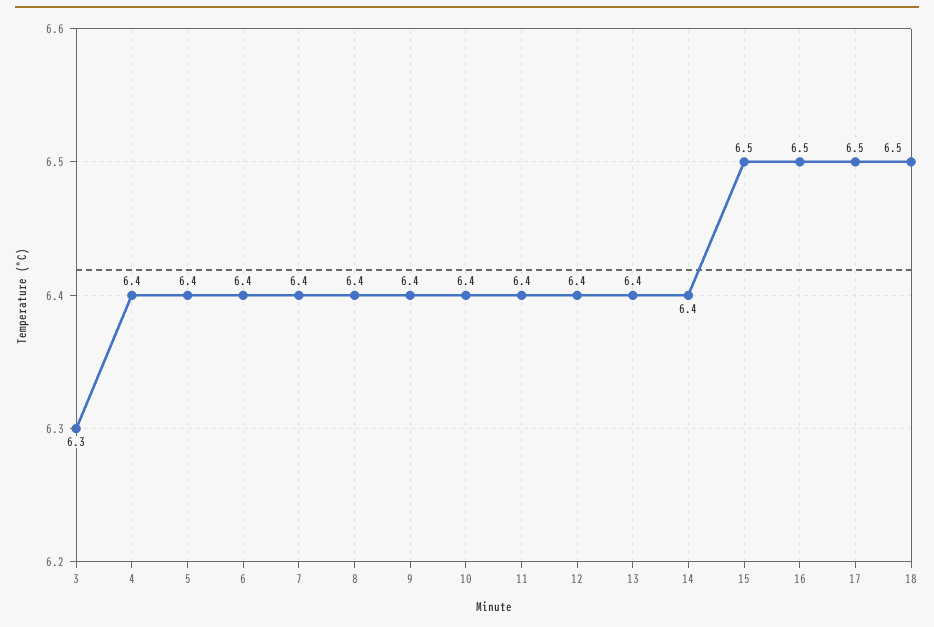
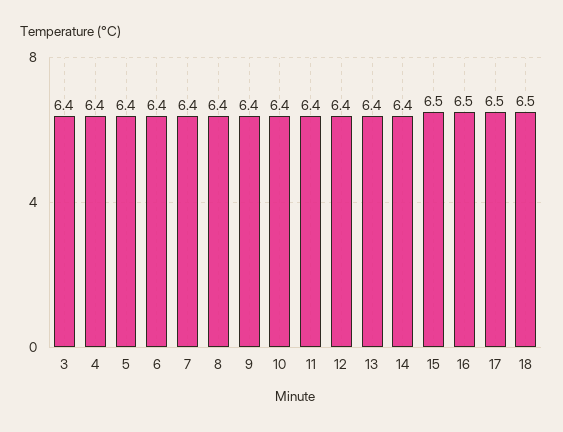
  {
-   "3": 6.3,
+   "3": 6.4,
    "4": 6.4,
    "5": 6.4,
    "6": 6.4,
    "7": 6.4,
    "8": 6.4,
    "9": 6.4,
    "10": 6.4,
    "11": 6.4,
    "12": 6.4,
    "13": 6.4,
    "14": 6.4,
    "15": 6.5,
    "16": 6.5,
    "17": 6.5,
    "18": 6.5
  }

